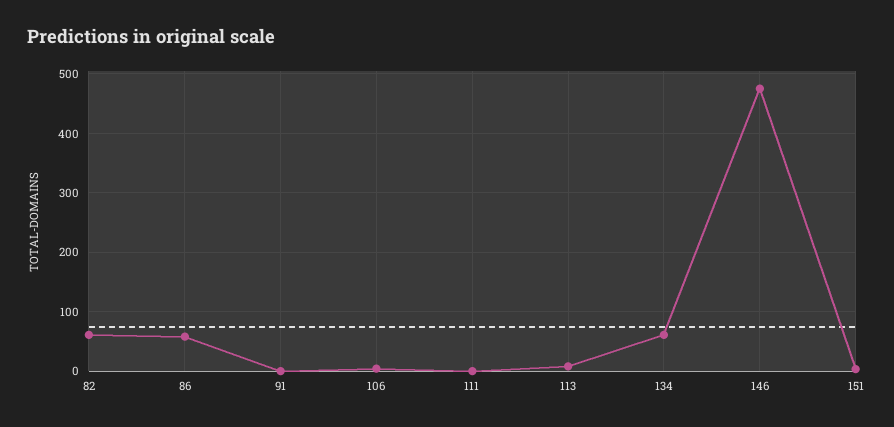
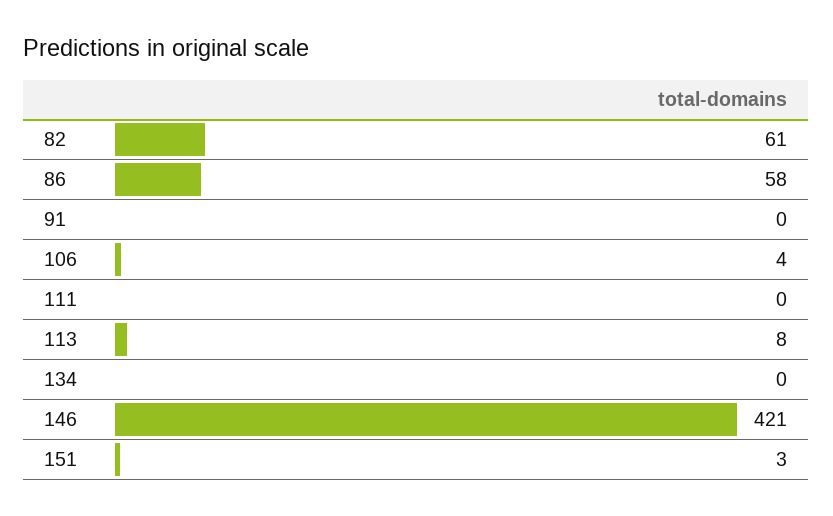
  {
    "82": 61,
    "86": 58,
    "91": 0,
    "106": 4,
    "111": 0,
    "113": 8,
-   "134": 60,
+   "134": 0,
-   "146": 480,
+   "146": 421,
    "151": 3
  }

